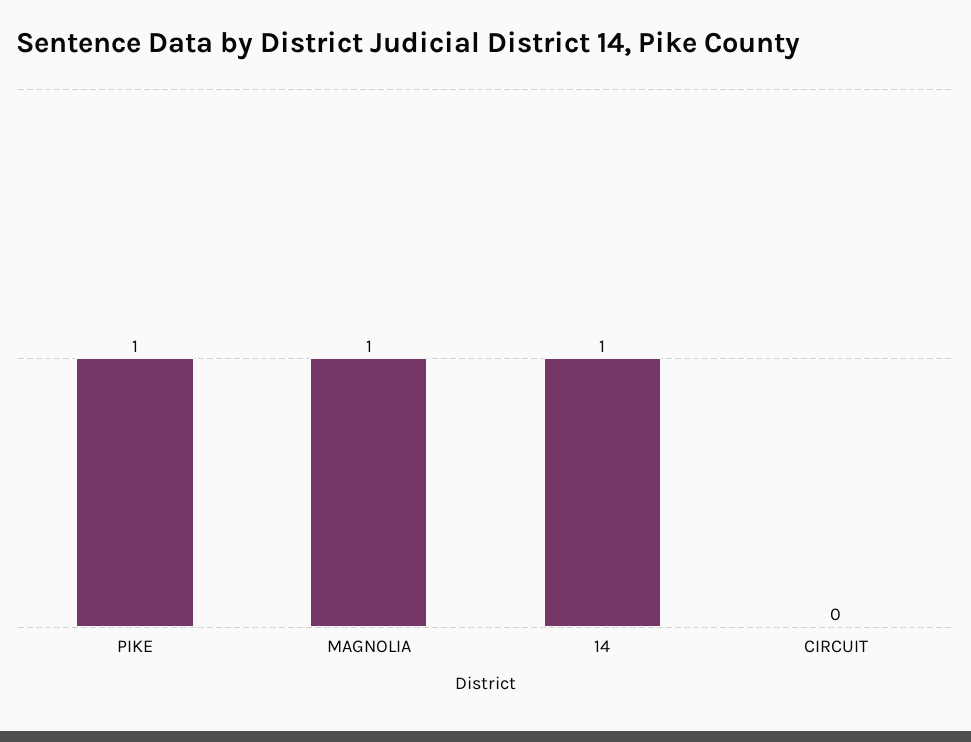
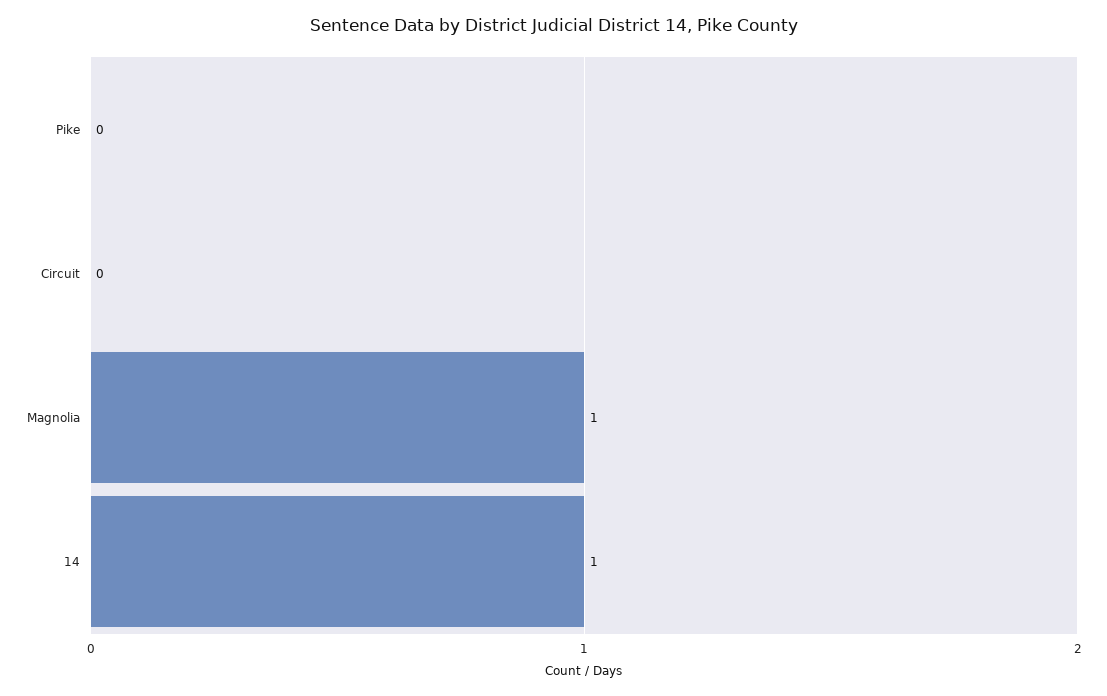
  {
-   "PIKE": 1,
+   "PIKE": 0,
    "MAGNOLIA": 1,
    "14": 1,
    "CIRCUIT": 0
  }

